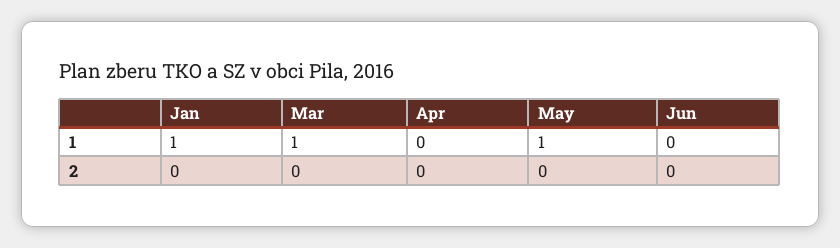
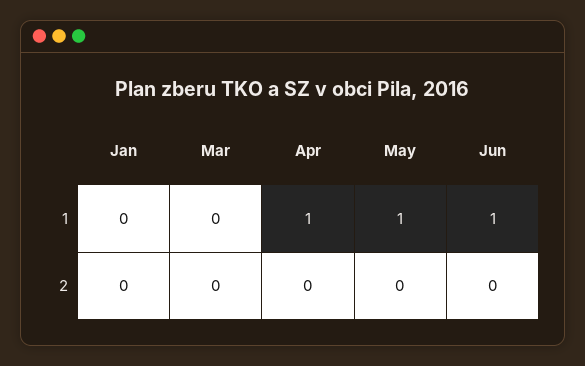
  {
    "Jan": {
-     "1": 1,
+     "1": 0,
      "2": 0
    },
    "Mar": {
-     "1": 1,
+     "1": 0,
      "2": 0
    },
    "Apr": {
-     "1": 0,
+     "1": 1,
      "2": 0
    },
    "May": {
      "1": 1,
      "2": 0
    },
    "Jun": {
-     "1": 0,
+     "1": 1,
      "2": 0
    }
  }

